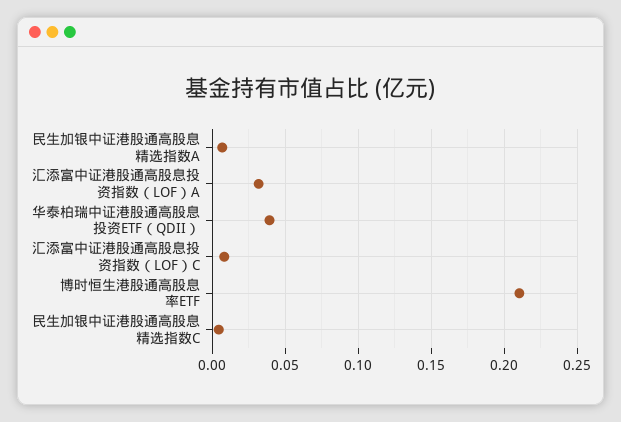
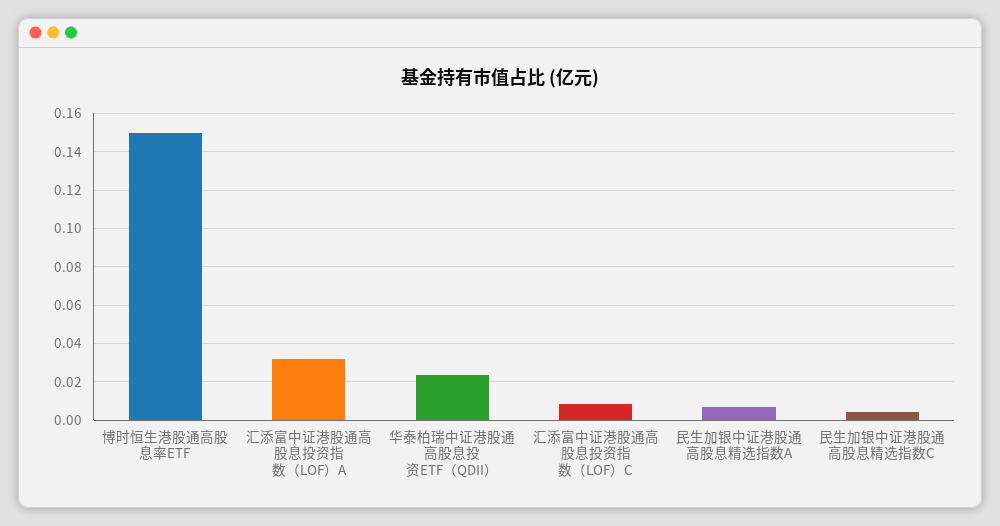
  {
    "民生加银中证港股通高股息精选指数A": 0.005,
    "汇添富中证港股通高股息投资指数（LOF）A": 0.03,
-   "华泰柏瑞中证港股通高股息投资ETF（QDII）": 0.04,
+   "华泰柏瑞中证港股通高股息投资ETF（QDII）": 0.025,
    "汇添富中证港股通高股息投资指数（LOF）C": 0.01,
-   "博时恒生港股通高股息率ETF": 0.21,
+   "博时恒生港股通高股息率ETF": 0.15,
    "民生加银中证港股通高股息精选指数C": 0.005
  }

